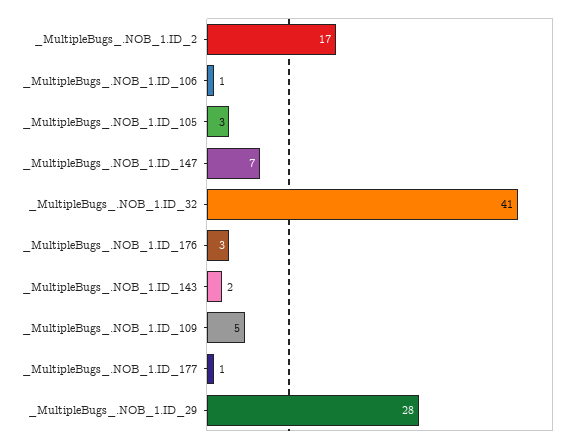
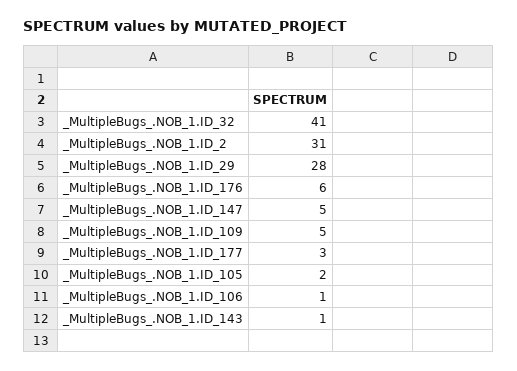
  {
-   "_MultipleBugs_.NOB_1.ID_2": 17,
+   "_MultipleBugs_.NOB_1.ID_2": 31,
    "_MultipleBugs_.NOB_1.ID_106": 1,
-   "_MultipleBugs_.NOB_1.ID_105": 3,
+   "_MultipleBugs_.NOB_1.ID_105": 2,
-   "_MultipleBugs_.NOB_1.ID_147": 7,
+   "_MultipleBugs_.NOB_1.ID_147": 5,
    "_MultipleBugs_.NOB_1.ID_32": 41,
-   "_MultipleBugs_.NOB_1.ID_176": 3,
+   "_MultipleBugs_.NOB_1.ID_176": 6,
-   "_MultipleBugs_.NOB_1.ID_143": 2,
+   "_MultipleBugs_.NOB_1.ID_143": 1,
    "_MultipleBugs_.NOB_1.ID_109": 5,
-   "_MultipleBugs_.NOB_1.ID_177": 1,
+   "_MultipleBugs_.NOB_1.ID_177": 3,
    "_MultipleBugs_.NOB_1.ID_29": 28
  }

